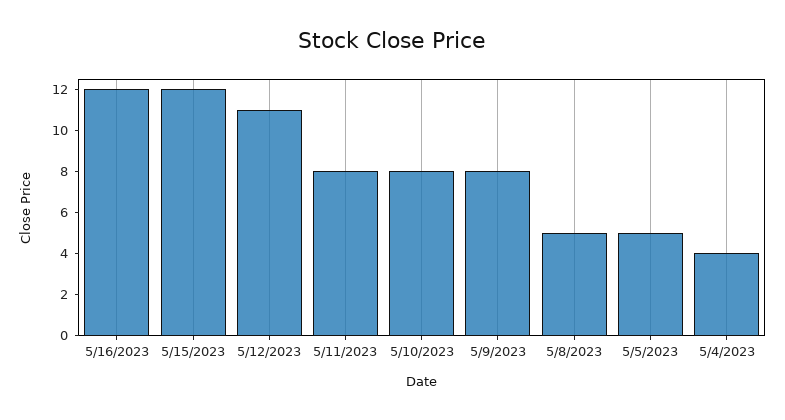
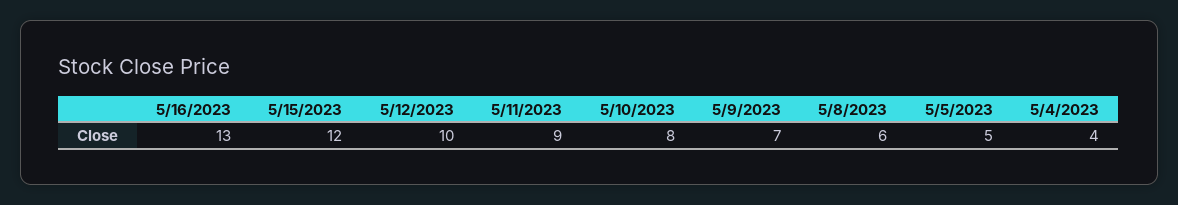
  {
-   "5/16/2023": 12,
+   "5/16/2023": 13,
    "5/15/2023": 12,
-   "5/12/2023": 11,
+   "5/12/2023": 10,
-   "5/11/2023": 8,
+   "5/11/2023": 9,
    "5/10/2023": 8,
-   "5/9/2023": 8,
+   "5/9/2023": 7,
-   "5/8/2023": 5,
+   "5/8/2023": 6,
    "5/5/2023": 5,
    "5/4/2023": 4
  }

